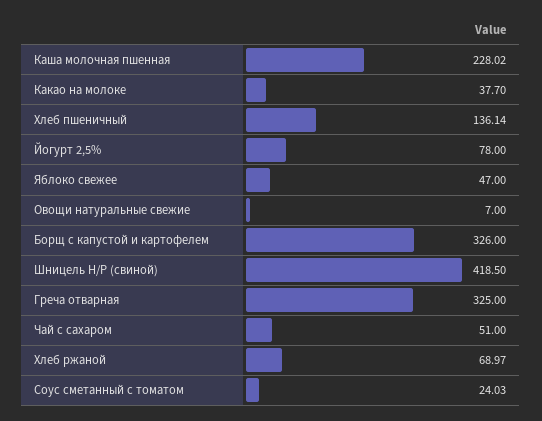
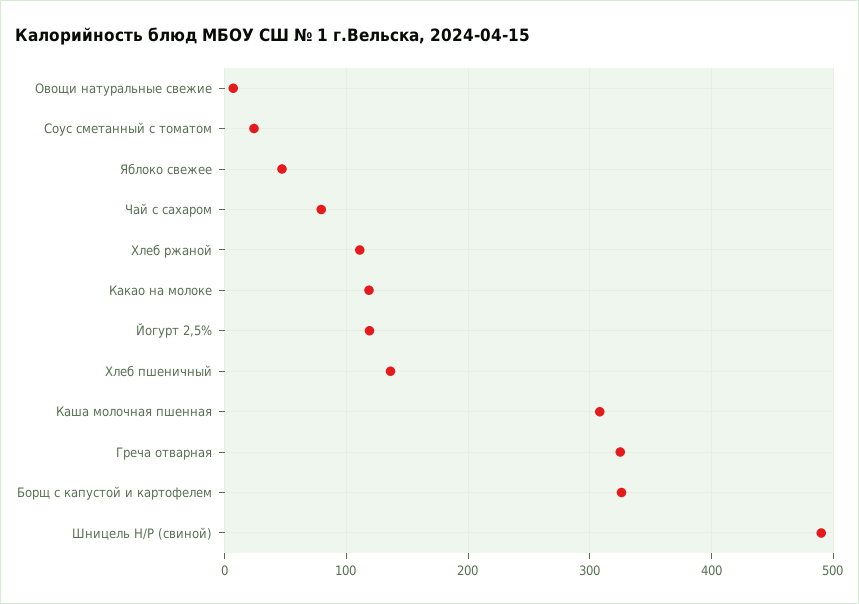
  {
-   "Каша молочная пшенная": 228.02,
+   "Каша молочная пшенная": 310,
-   "Какао на молоке": 37.7,
+   "Какао на молоке": 120,
    "Хлеб пшеничный": 136.14,
-   "Йогурт 2,5%": 78,
+   "Йогурт 2,5%": 120,
    "Яблоко свежее": 47,
    "Овощи натуральные свежие": 7,
    "Борщ с капустой и картофелем": 326,
-   "Шницель Н/Р (свиной)": 418.5,
+   "Шницель Н/Р (свиной)": 490,
    "Греча отварная": 325,
-   "Чай с сахаром": 51,
+   "Чай с сахаром": 80,
-   "Хлеб ржаной": 68.97,
+   "Хлеб ржаной": 110,
    "Соус сметанный с томатом": 24.03
  }

